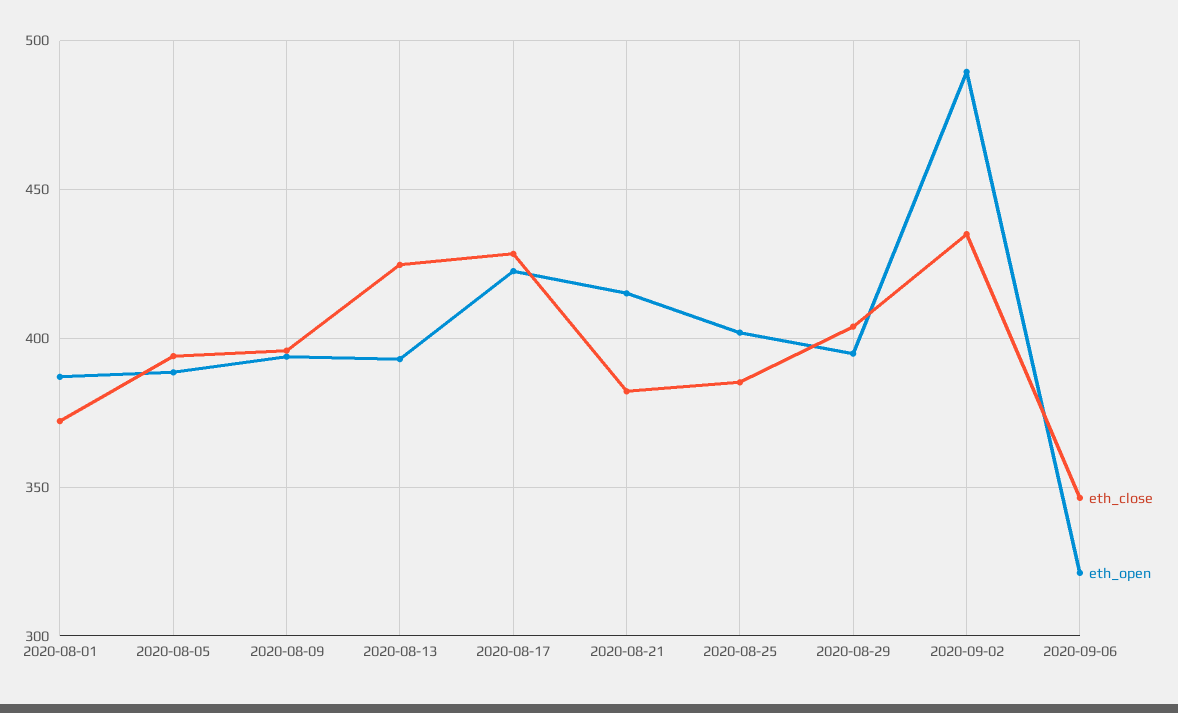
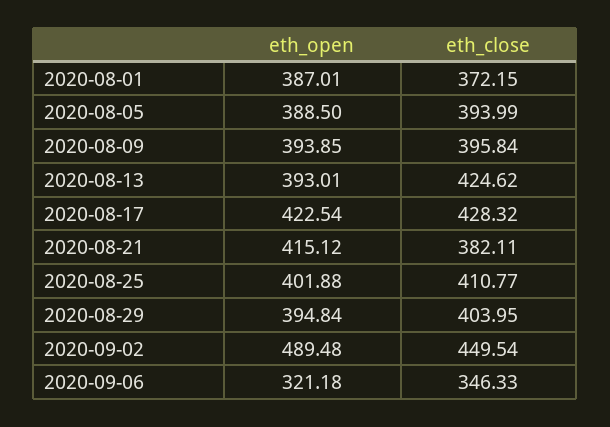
  {
    "eth_close": {
      "2020-08-01": 372.15,
      "2020-08-05": 393.99,
      "2020-08-09": 395.84,
      "2020-08-13": 424.62,
      "2020-08-17": 428.32,
      "2020-08-21": 382.11,
-     "2020-08-25": 385,
+     "2020-08-25": 410.77,
      "2020-08-29": 403.95,
-     "2020-09-02": 435,
+     "2020-09-02": 449.54,
      "2020-09-06": 346.33
    },
    "eth_open": {
      "2020-08-01": 387.01,
      "2020-08-05": 388.5,
      "2020-08-09": 393.85,
      "2020-08-13": 393.01,
      "2020-08-17": 422.54,
      "2020-08-21": 415.12,
      "2020-08-25": 401.88,
      "2020-08-29": 394.84,
      "2020-09-02": 489.48,
      "2020-09-06": 321.18
    }
  }

